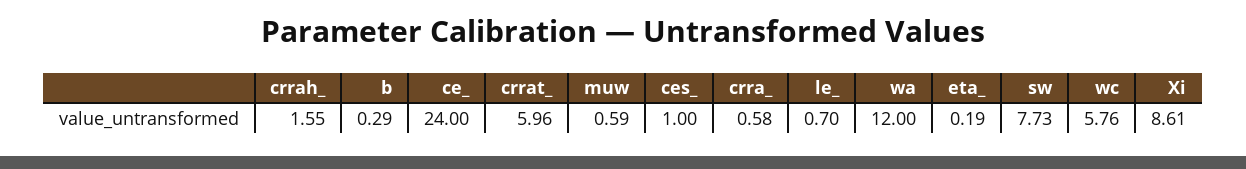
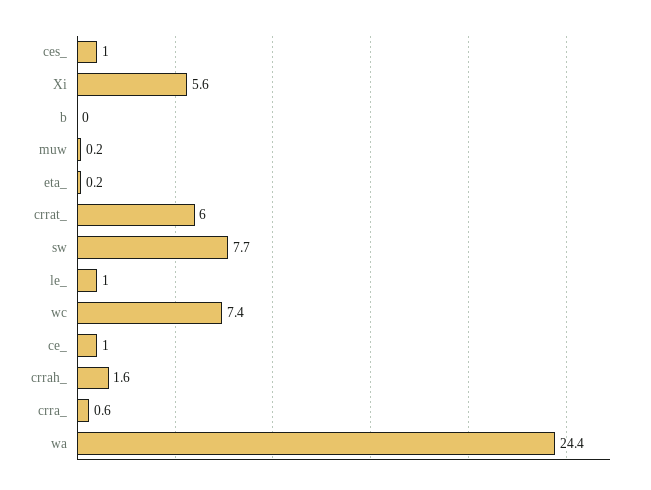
  {
    "crrah_": 1.55,
-   "b": 0.29,
+   "b": 0,
-   "ce_": 24,
+   "ce_": 1,
    "crrat_": 5.96,
-   "muw": 0.59,
+   "muw": 0.2,
    "ces_": 1,
    "crra_": 0.58,
-   "le_": 0.7,
+   "le_": 1,
-   "wa": 12,
+   "wa": 24.4,
    "eta_": 0.19,
    "sw": 7.73,
-   "wc": 5.76,
+   "wc": 7.4,
-   "Xi": 8.61
+   "Xi": 5.6
  }

